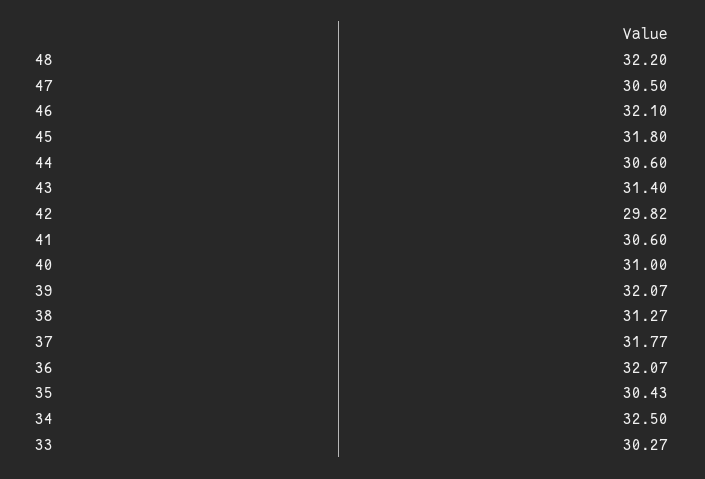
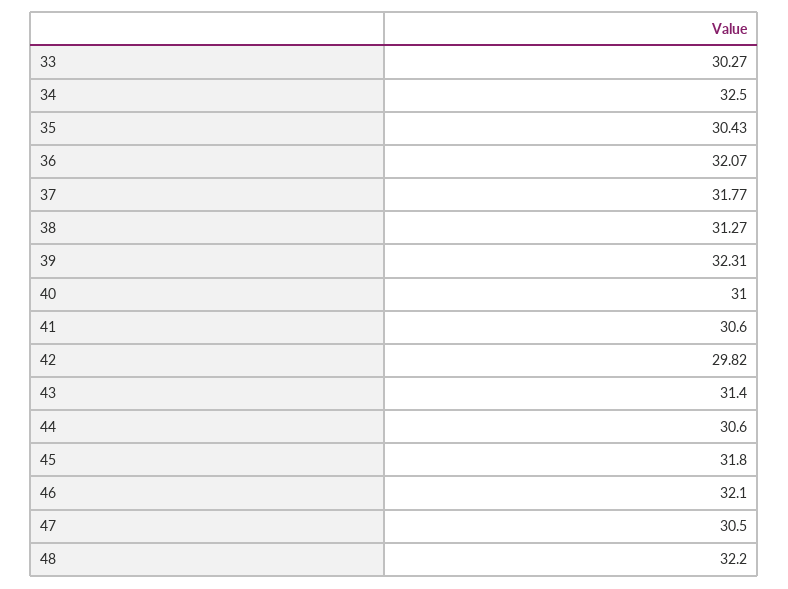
  {
    "48": 32.2,
    "47": 30.5,
    "46": 32.1,
    "45": 31.8,
    "44": 30.6,
    "43": 31.4,
    "42": 29.82,
    "41": 30.6,
    "40": 31,
-   "39": 32.07,
+   "39": 32.31,
    "38": 31.27,
    "37": 31.77,
    "36": 32.07,
    "35": 30.43,
    "34": 32.5,
    "33": 30.27
  }

